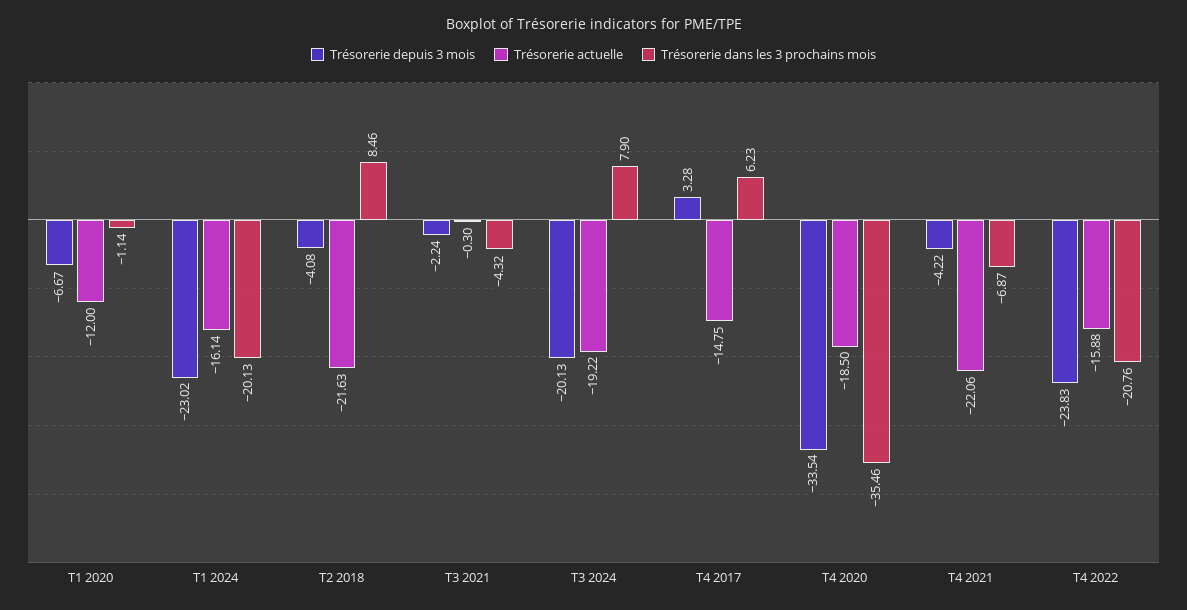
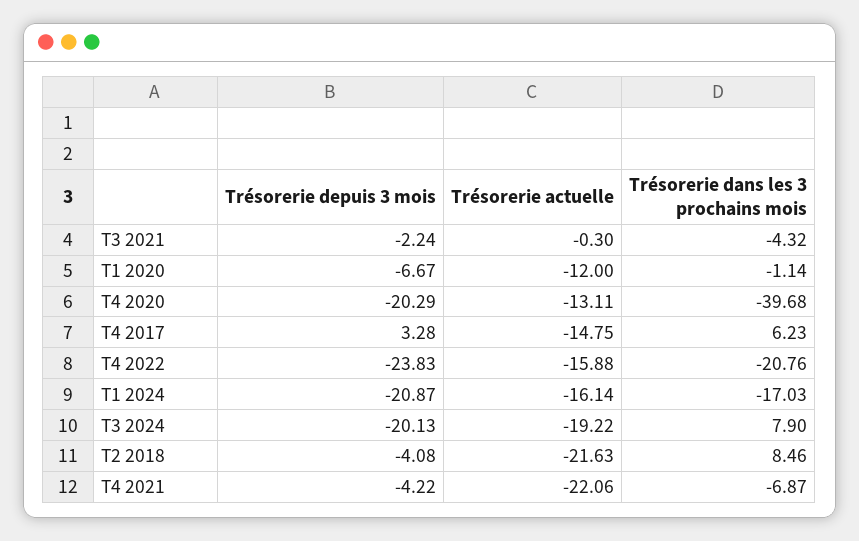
  {
    "Trésorerie depuis 3 mois": {
      "T1 2020": -6.67,
-     "T1 2024": -23.02,
+     "T1 2024": -20.87,
      "T2 2018": -4.08,
      "T3 2021": -2.24,
      "T3 2024": -20.13,
      "T4 2017": 3.28,
-     "T4 2020": -33.54,
+     "T4 2020": -20.29,
      "T4 2021": -4.22,
      "T4 2022": -23.83
    },
    "Trésorerie actuelle": {
      "T1 2020": -12,
      "T1 2024": -16.14,
      "T2 2018": -21.63,
      "T3 2021": -0.3,
      "T3 2024": -19.22,
      "T4 2017": -14.75,
-     "T4 2020": -18.5,
+     "T4 2020": -13.11,
      "T4 2021": -22.06,
      "T4 2022": -15.88
    },
    "Trésorerie dans les 3 prochains mois": {
      "T1 2020": -1.14,
-     "T1 2024": -20.13,
+     "T1 2024": -17.03,
      "T2 2018": 8.46,
      "T3 2021": -4.32,
      "T3 2024": 7.9,
      "T4 2017": 6.23,
-     "T4 2020": -35.46,
+     "T4 2020": -39.68,
      "T4 2021": -6.87,
      "T4 2022": -20.76
    }
  }

